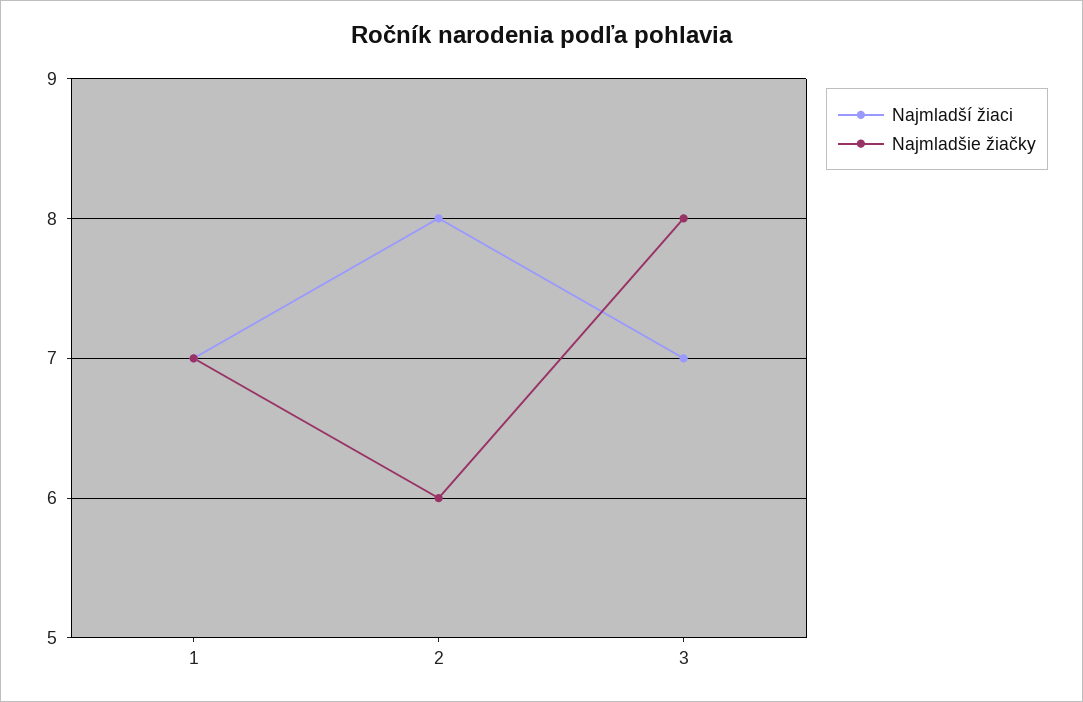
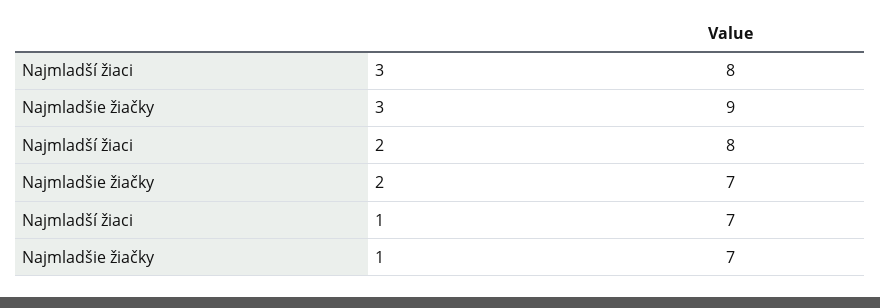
  {
    "Najmladší žiaci": {
      "1": 7,
      "2": 8,
-     "3": 7
+     "3": 8
    },
    "Najmladšie žiačky": {
      "1": 7,
-     "2": 6,
+     "2": 7,
-     "3": 8
+     "3": 9
    }
  }

